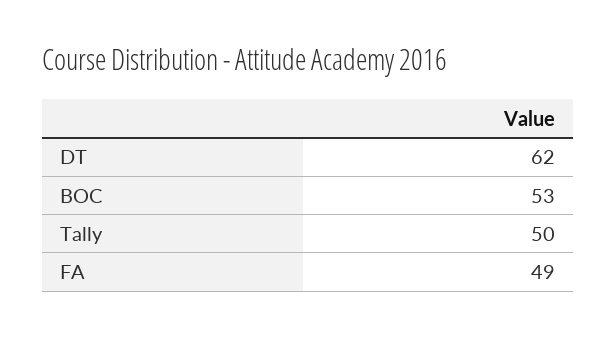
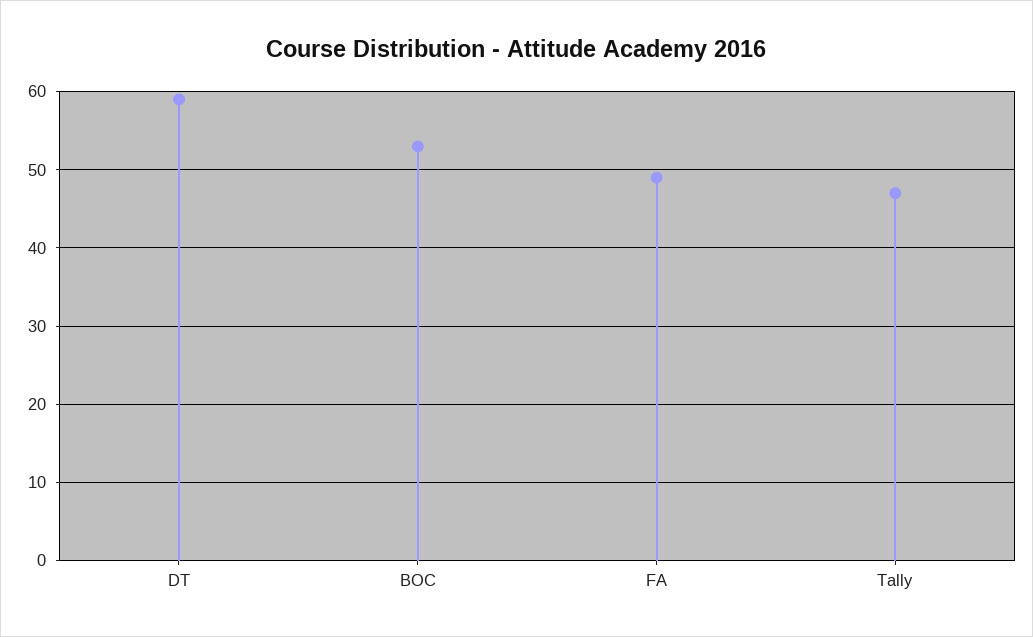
  {
-   "DT": 62,
+   "DT": 59,
    "BOC": 53,
-   "Tally": 50,
+   "Tally": 47,
    "FA": 49
  }

